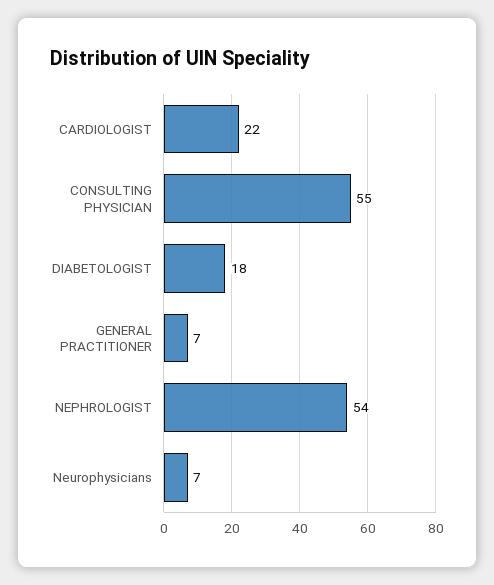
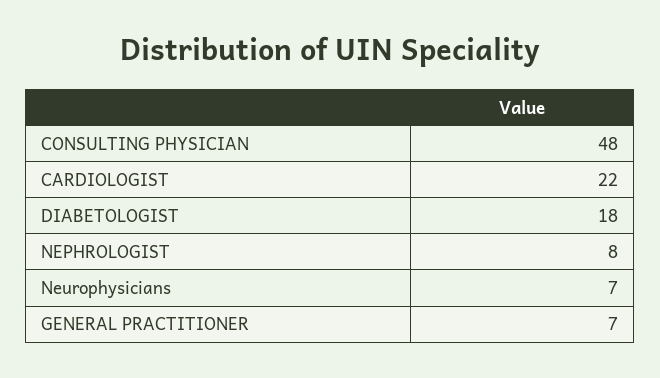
  {
    "CARDIOLOGIST": 22,
-   "CONSULTING PHYSICIAN": 55,
+   "CONSULTING PHYSICIAN": 48,
    "DIABETOLOGIST": 18,
    "GENERAL PRACTITIONER": 7,
-   "NEPHROLOGIST": 54,
+   "NEPHROLOGIST": 8,
    "Neurophysicians": 7
  }

